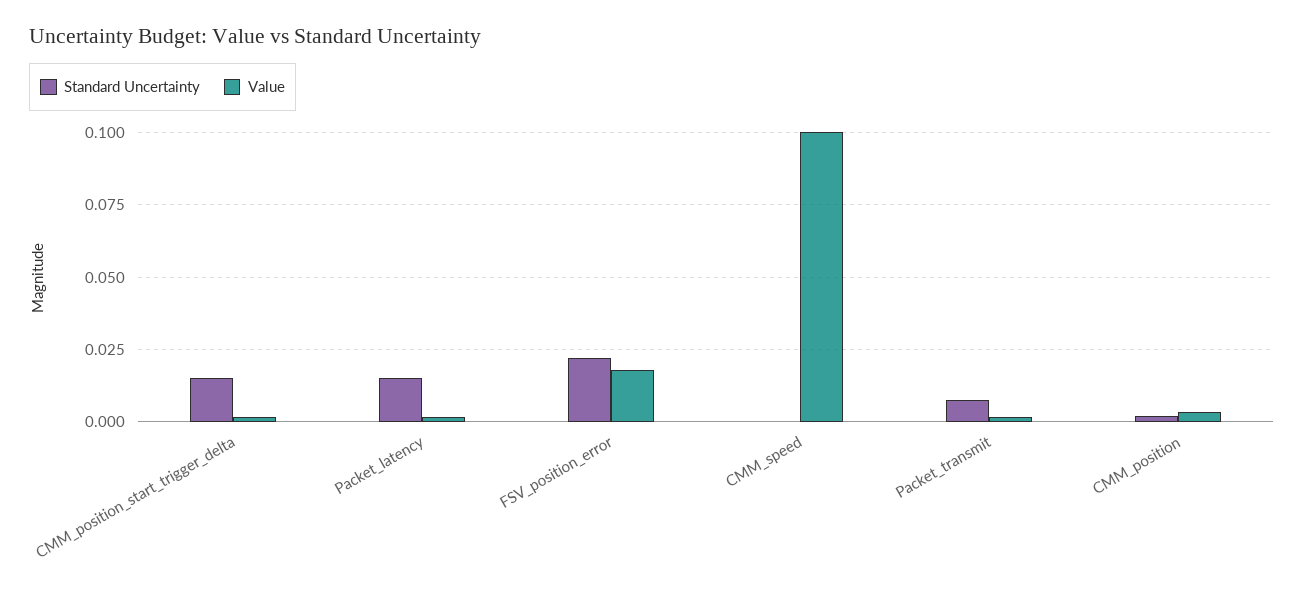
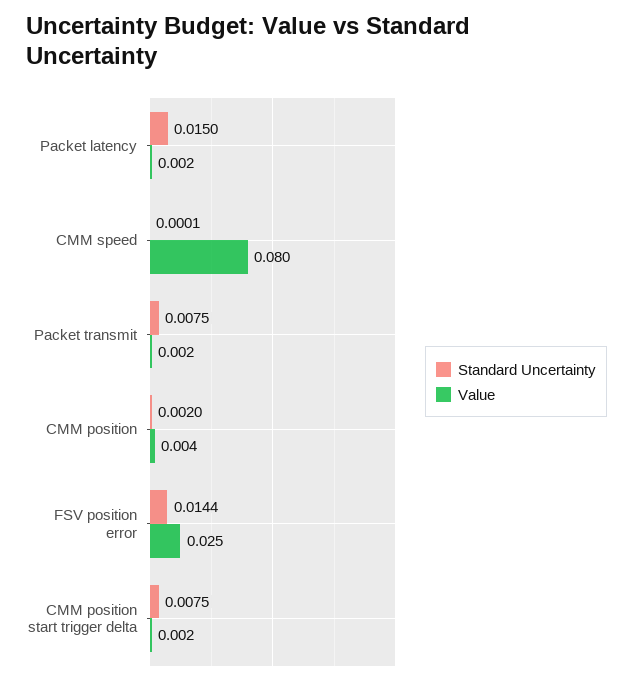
  {
    "Standard Uncertainty": {
-     "CMM_position_start_trigger_delta": 0.015,
+     "CMM_position_start_trigger_delta": 0.0075,
      "Packet_latency": 0.015,
-     "FSV_position_error": 0.0225,
+     "FSV_position_error": 0.0144,
      "CMM_speed": 0.0001,
      "Packet_transmit": 0.0075,
      "CMM_position": 0.002
    },
    "Value": {
      "CMM_position_start_trigger_delta": 0.002,
      "Packet_latency": 0.002,
-     "FSV_position_error": 0.0175,
+     "FSV_position_error": 0.025,
-     "CMM_speed": 0.1,
+     "CMM_speed": 0.08,
      "Packet_transmit": 0.002,
      "CMM_position": 0.004
    }
  }

